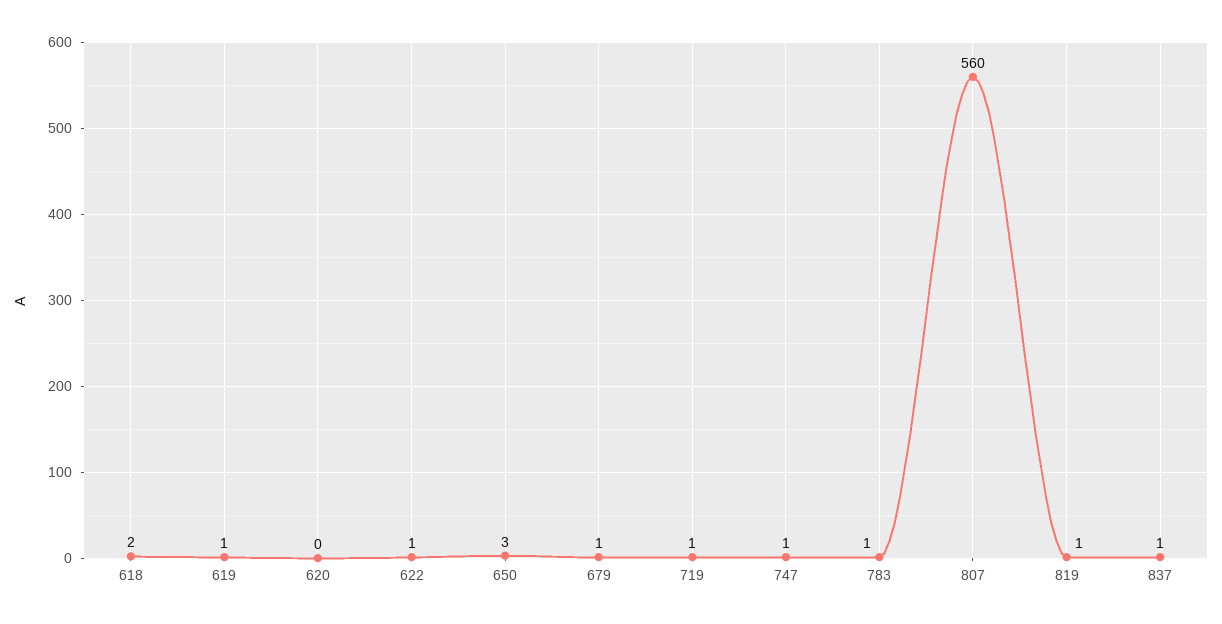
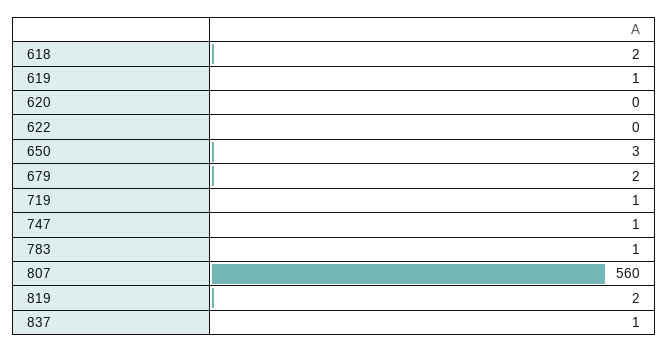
  {
    "618": 2,
    "619": 1,
    "620": 0,
-   "622": 1,
+   "622": 0,
    "650": 3,
-   "679": 1,
+   "679": 2,
    "719": 1,
    "747": 1,
    "783": 1,
    "807": 560,
-   "819": 1,
+   "819": 2,
    "837": 1
  }

